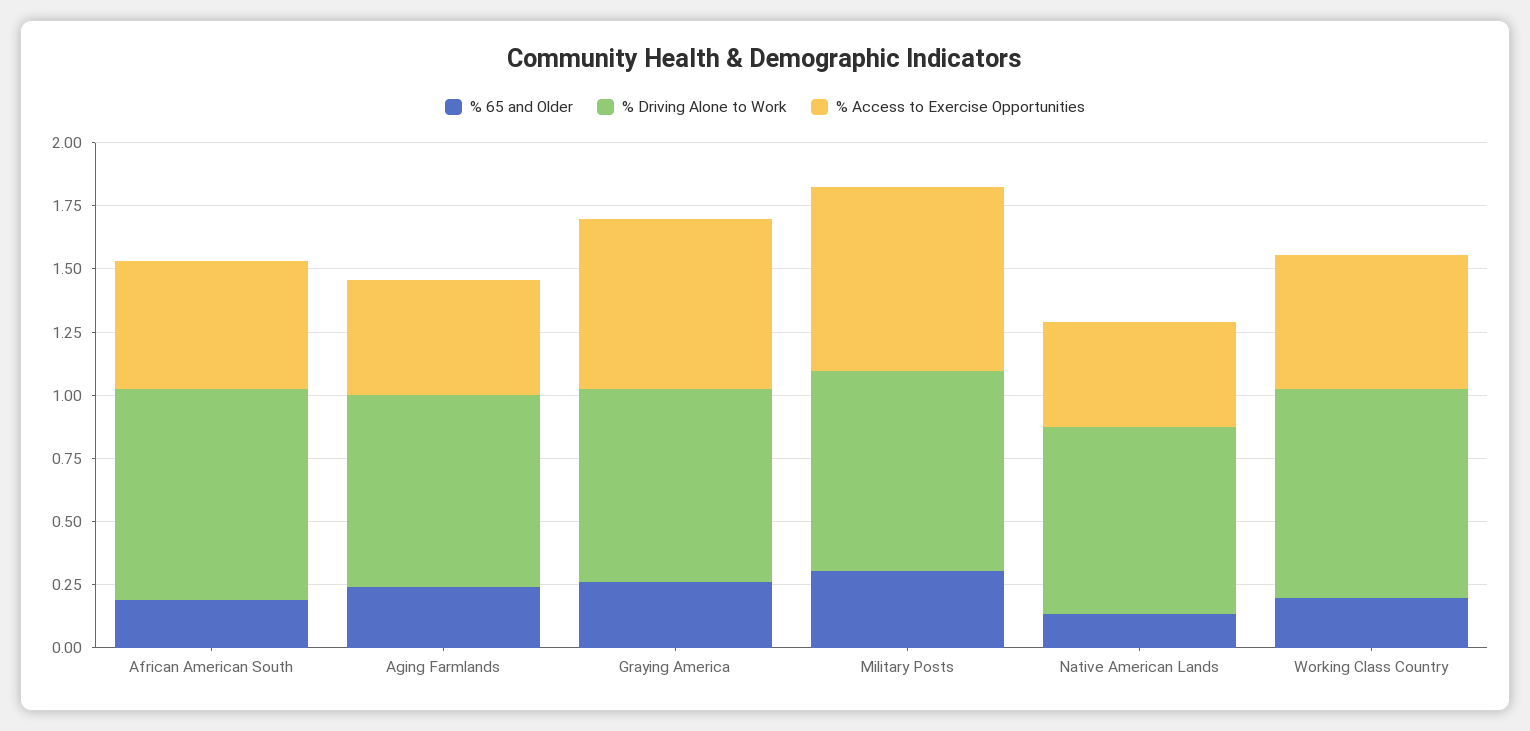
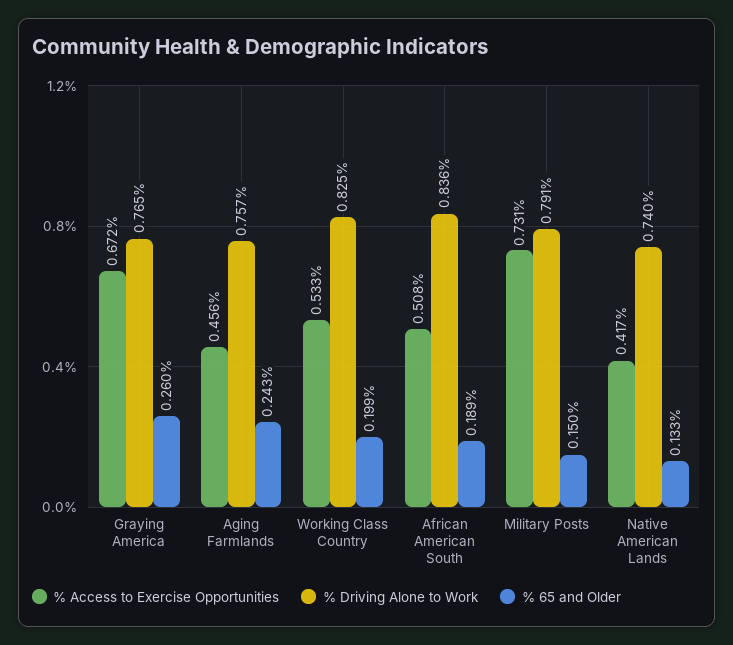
  {
    "% 65 and Older": {
      "African American South": 0.189,
      "Aging Farmlands": 0.243,
      "Graying America": 0.26,
-     "Military Posts": 0.3,
+     "Military Posts": 0.15,
      "Native American Lands": 0.133,
      "Working Class Country": 0.199
    },
    "% Driving Alone to Work": {
      "African American South": 0.836,
      "Aging Farmlands": 0.757,
      "Graying America": 0.765,
      "Military Posts": 0.791,
      "Native American Lands": 0.74,
      "Working Class Country": 0.825
    },
    "% Access to Exercise Opportunities": {
      "African American South": 0.508,
      "Aging Farmlands": 0.456,
      "Graying America": 0.672,
      "Military Posts": 0.731,
      "Native American Lands": 0.417,
      "Working Class Country": 0.533
    }
  }

